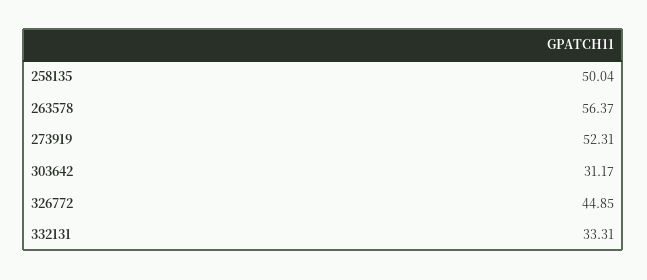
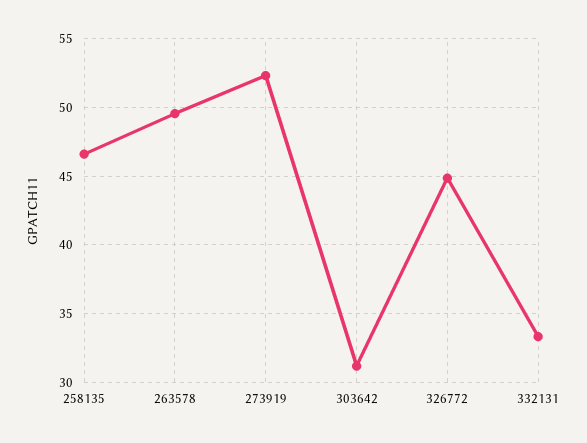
  {
-   "258135": 50.04,
+   "258135": 46.5,
-   "263578": 56.37,
+   "263578": 49.5,
    "273919": 52.31,
    "303642": 31.17,
    "326772": 44.85,
    "332131": 33.31
  }

